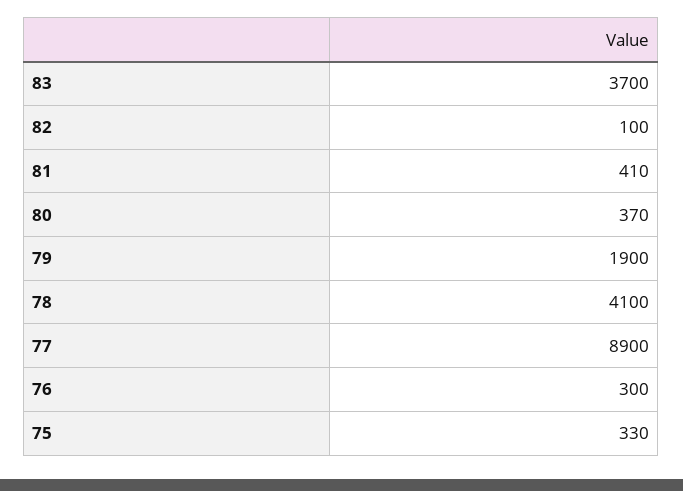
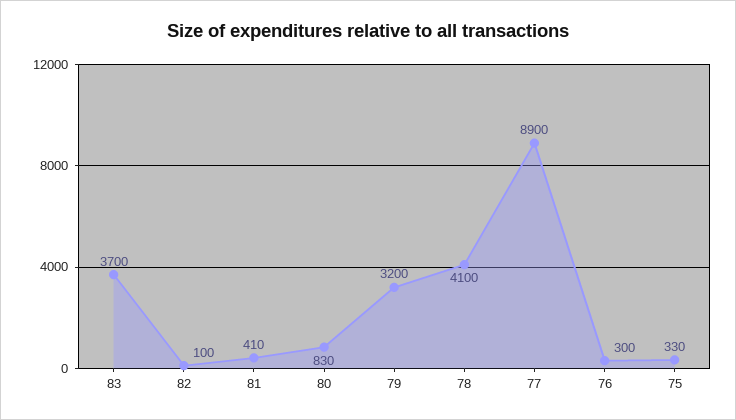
  {
    "83": 3700,
    "82": 100,
    "81": 410,
-   "80": 370,
+   "80": 830,
-   "79": 1900,
+   "79": 3200,
    "78": 4100,
    "77": 8900,
    "76": 300,
    "75": 330
  }

